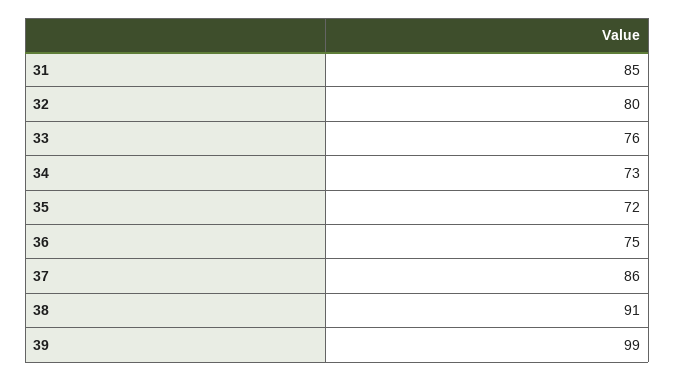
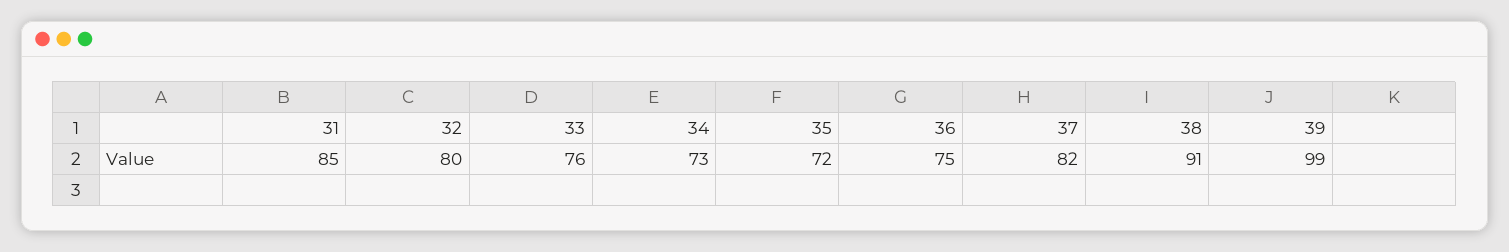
  {
    "31": 85,
    "32": 80,
    "33": 76,
    "34": 73,
    "35": 72,
    "36": 75,
-   "37": 86,
+   "37": 82,
    "38": 91,
    "39": 99
  }

